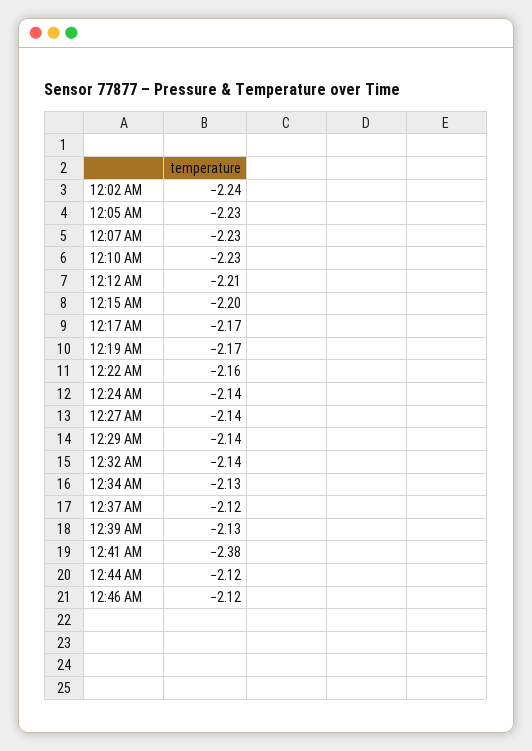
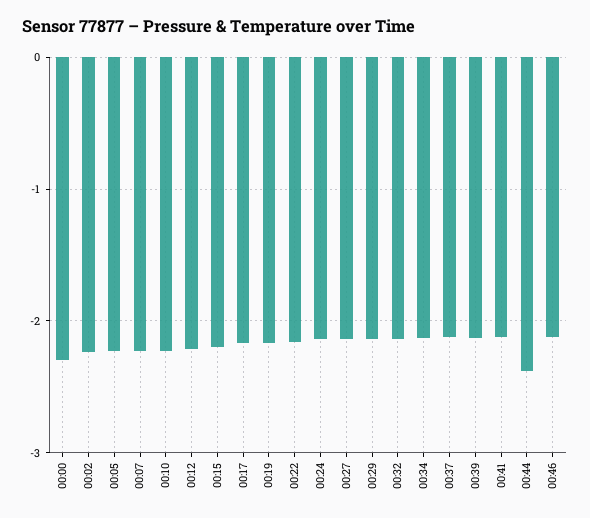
  {
    "12:02 AM": -2.24,
    "12:05 AM": -2.23,
    "12:07 AM": -2.23,
    "12:10 AM": -2.23,
    "12:12 AM": -2.21,
    "12:15 AM": -2.2,
    "12:17 AM": -2.17,
    "12:19 AM": -2.17,
    "12:22 AM": -2.16,
    "12:24 AM": -2.14,
    "12:27 AM": -2.14,
    "12:29 AM": -2.14,
    "12:32 AM": -2.14,
    "12:34 AM": -2.13,
    "12:37 AM": -2.12,
    "12:39 AM": -2.13,
-   "12:41 AM": -2.38,
+   "12:41 AM": -2.1,
-   "12:44 AM": -2.12,
+   "12:44 AM": -2.4,
-   "12:46 AM": -2.12
+   "12:46 AM": -2.12,
+   "00:00": -2.3
  }

